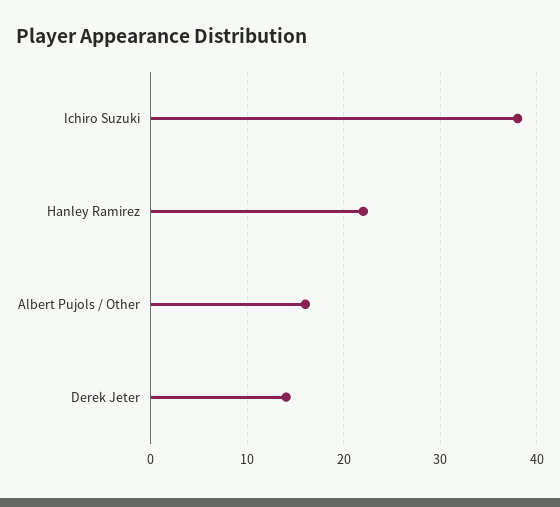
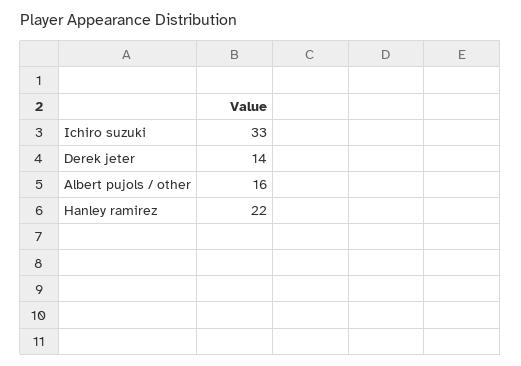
  {
-   "Ichiro Suzuki": 38,
+   "Ichiro Suzuki": 33,
    "Hanley Ramirez": 22,
    "Albert Pujols / Other": 16,
    "Derek Jeter": 14
  }

